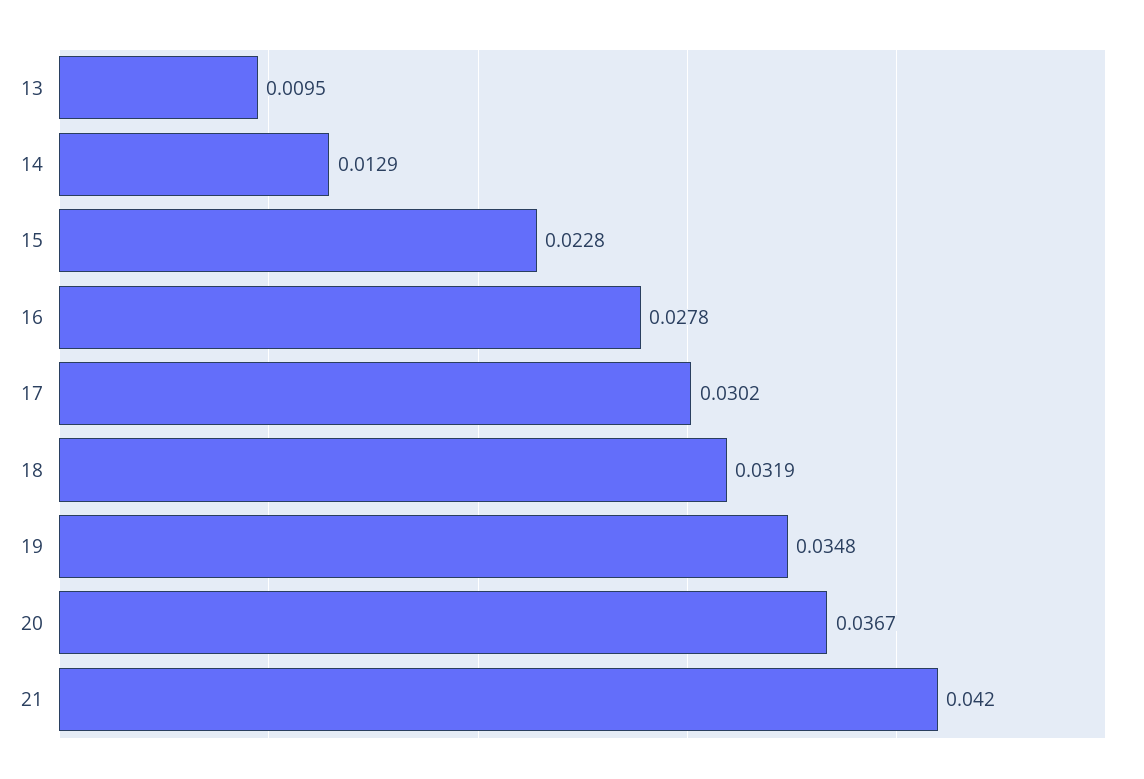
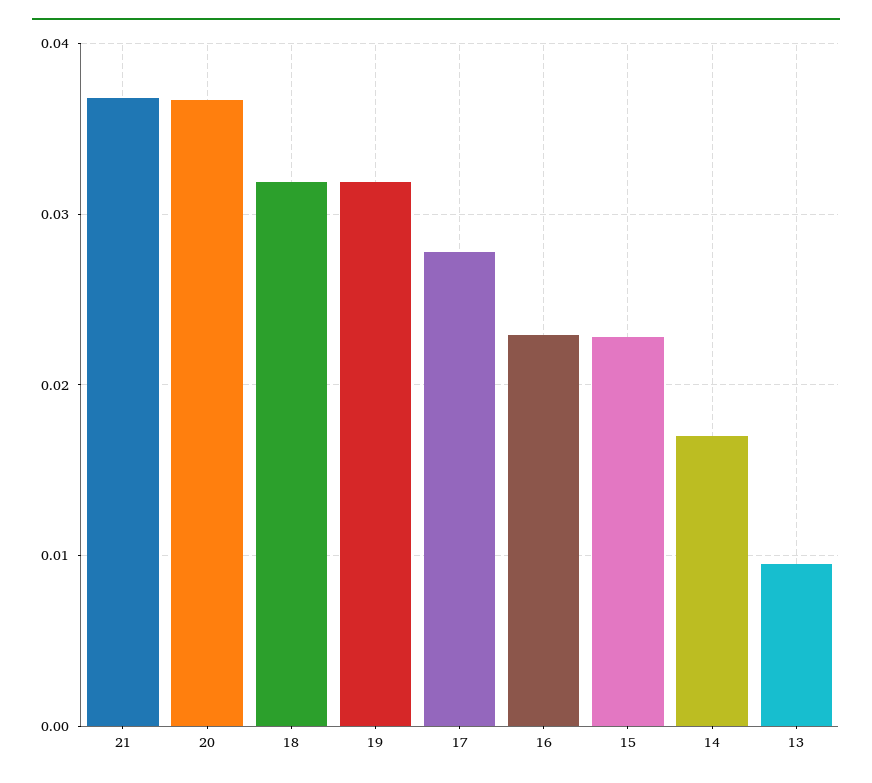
  {
    "13": 0.0095,
-   "14": 0.0129,
+   "14": 0.017,
    "15": 0.0228,
-   "16": 0.0278,
+   "16": 0.023,
-   "17": 0.0302,
+   "17": 0.028,
    "18": 0.0319,
-   "19": 0.0348,
+   "19": 0.032,
    "20": 0.0367,
-   "21": 0.042
+   "21": 0.037
  }

